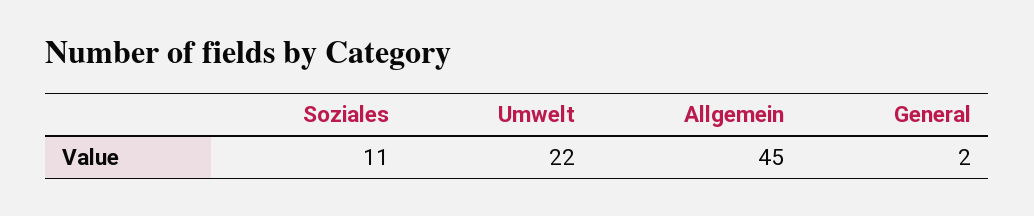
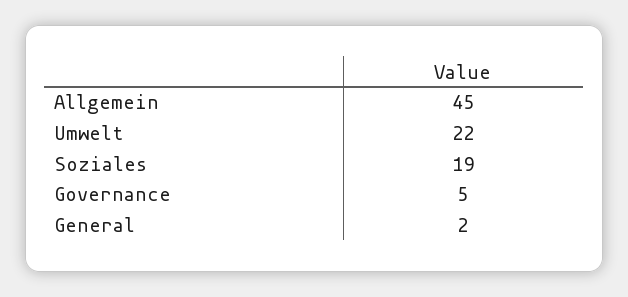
  {
-   "Soziales": 11,
+   "Soziales": 19,
    "Umwelt": 22,
    "Allgemein": 45,
-   "General": 2
+   "General": 2,
+   "Governance": 5
  }

